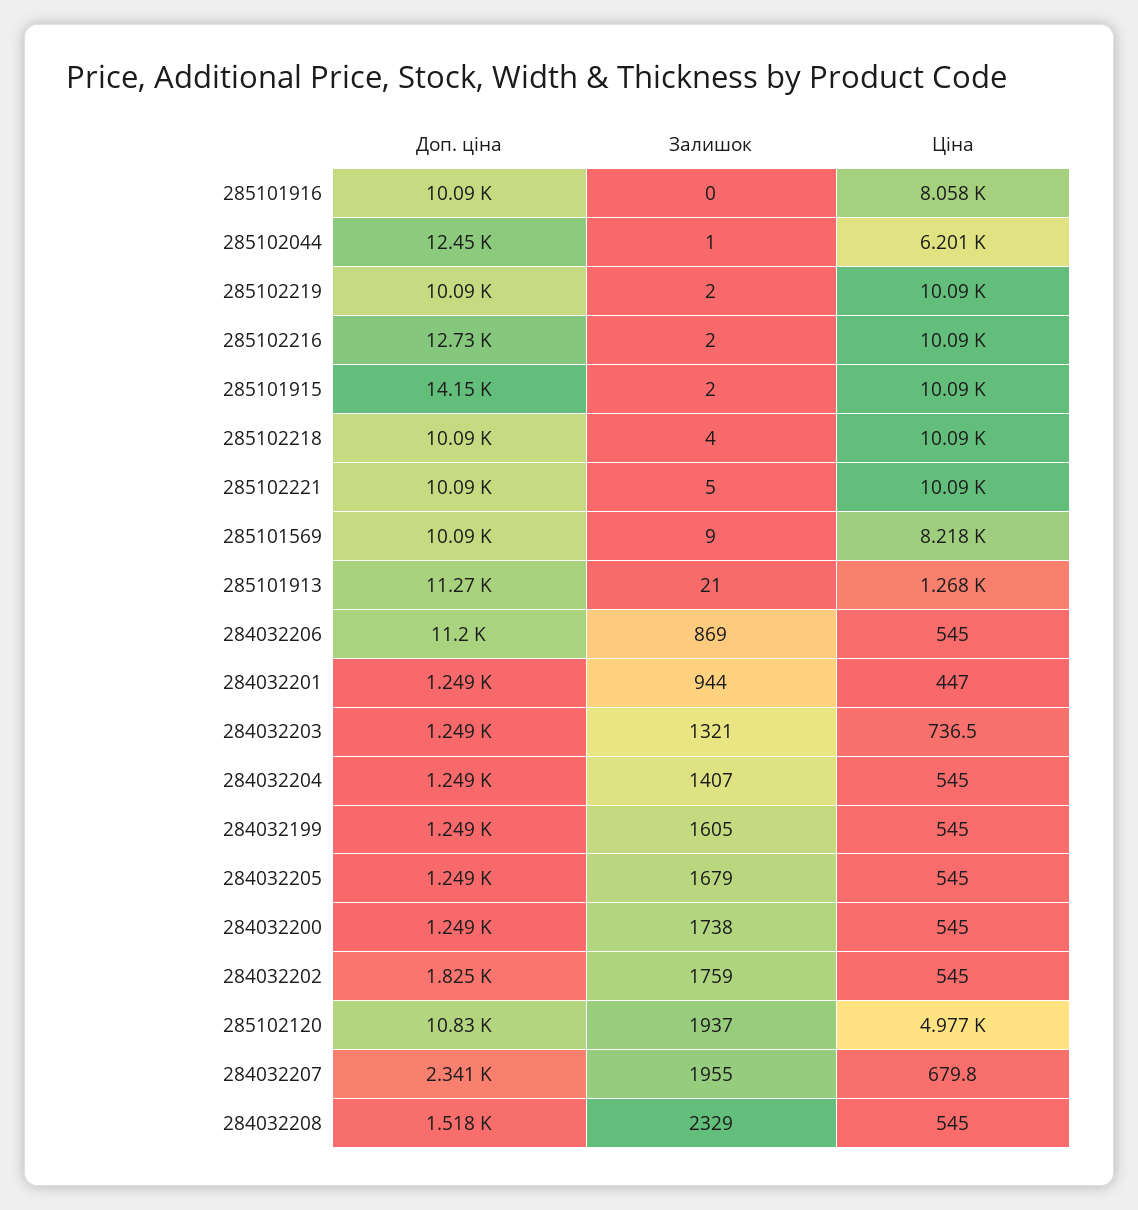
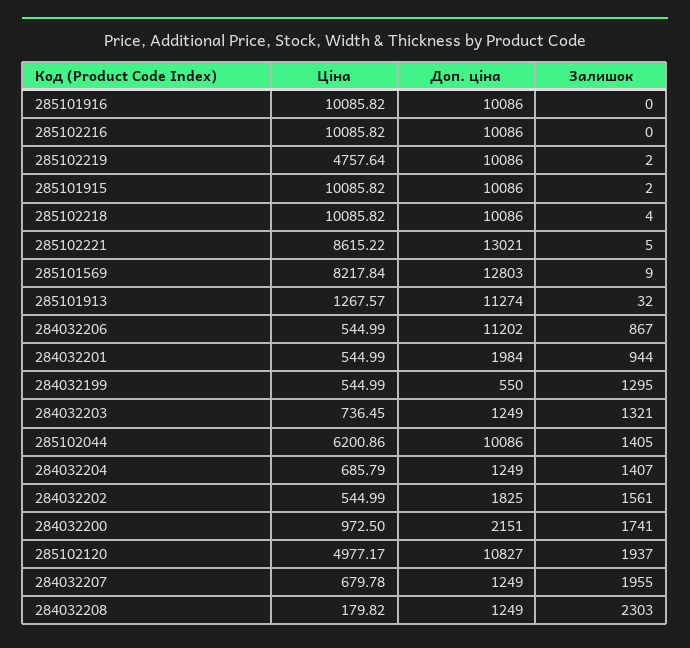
  {
    "Доп. ціна": {
      "285101916": 10086,
-     "285102044": 12450,
+     "285102044": 10086,
      "285102219": 10086,
-     "285102216": 12730,
+     "285102216": 10086,
-     "285101915": 14150,
+     "285101915": 10086,
      "285102218": 10086,
-     "285102221": 10090,
+     "285102221": 13021,
-     "285101569": 10090,
+     "285101569": 12803,
      "285101913": 11274,
      "284032206": 11202,
-     "284032201": 1249,
+     "284032201": 1984,
      "284032203": 1249,
      "284032204": 1249,
-     "284032199": 1249,
+     "284032199": 550,
-     "284032205": 1249,
-     "284032200": 1249,
+     "284032200": 2151,
      "284032202": 1825,
      "285102120": 10827,
-     "284032207": 2341,
+     "284032207": 1249,
-     "284032208": 1518
+     "284032208": 1249
    },
    "Залишок": {
      "285101916": 0,
-     "285102044": 1,
+     "285102044": 1405,
      "285102219": 2,
-     "285102216": 2,
+     "285102216": 0,
      "285101915": 2,
      "285102218": 4,
      "285102221": 5,
      "285101569": 9,
-     "285101913": 21,
+     "285101913": 32,
-     "284032206": 869,
+     "284032206": 867,
      "284032201": 944,
      "284032203": 1321,
      "284032204": 1407,
-     "284032199": 1605,
+     "284032199": 1295,
-     "284032205": 1679,
-     "284032200": 1738,
+     "284032200": 1741,
-     "284032202": 1759,
+     "284032202": 1561,
      "285102120": 1937,
      "284032207": 1955,
-     "284032208": 2329
+     "284032208": 2303
    },
    "Ціна": {
-     "285101916": 8058,
+     "285101916": 10085.82,
      "285102044": 6200.86,
-     "285102219": 10090,
+     "285102219": 4757.64,
      "285102216": 10085.82,
      "285101915": 10085.82,
      "285102218": 10085.82,
-     "285102221": 10090,
+     "285102221": 8615.22,
      "285101569": 8217.84,
      "285101913": 1267.57,
      "284032206": 544.99,
-     "284032201": 447,
+     "284032201": 544.99,
      "284032203": 736.45,
-     "284032204": 545,
+     "284032204": 685.79,
      "284032199": 544.99,
-     "284032205": 545,
-     "284032200": 545,
+     "284032200": 972.5,
      "284032202": 544.99,
      "285102120": 4977.17,
      "284032207": 679.78,
-     "284032208": 545
+     "284032208": 179.82
    }
  }

